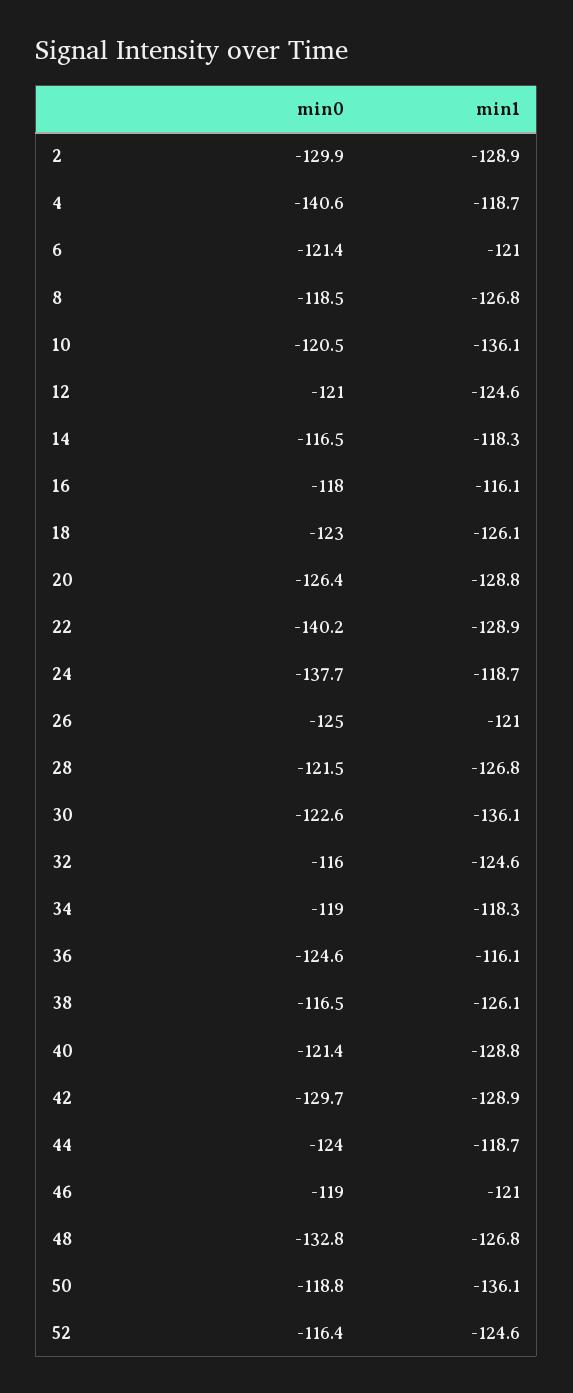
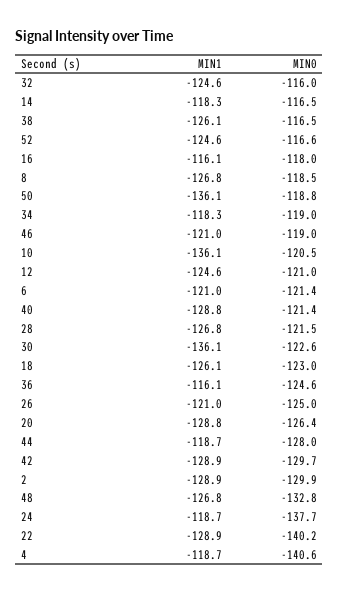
  {
    "min0": {
      "2": -129.9,
      "4": -140.6,
      "6": -121.4,
      "8": -118.5,
      "10": -120.5,
      "12": -121,
      "14": -116.5,
      "16": -118,
      "18": -123,
      "20": -126.4,
      "22": -140.2,
      "24": -137.7,
      "26": -125,
      "28": -121.5,
      "30": -122.6,
      "32": -116,
      "34": -119,
      "36": -124.6,
      "38": -116.5,
      "40": -121.4,
      "42": -129.7,
-     "44": -124,
+     "44": -128,
      "46": -119,
      "48": -132.8,
      "50": -118.8,
-     "52": -116.4
+     "52": -116.6
    },
    "min1": {
      "2": -128.9,
      "4": -118.7,
      "6": -121,
      "8": -126.8,
      "10": -136.1,
      "12": -124.6,
      "14": -118.3,
      "16": -116.1,
      "18": -126.1,
      "20": -128.8,
      "22": -128.9,
      "24": -118.7,
      "26": -121,
      "28": -126.8,
      "30": -136.1,
      "32": -124.6,
      "34": -118.3,
      "36": -116.1,
      "38": -126.1,
      "40": -128.8,
      "42": -128.9,
      "44": -118.7,
      "46": -121,
      "48": -126.8,
      "50": -136.1,
      "52": -124.6
    }
  }

